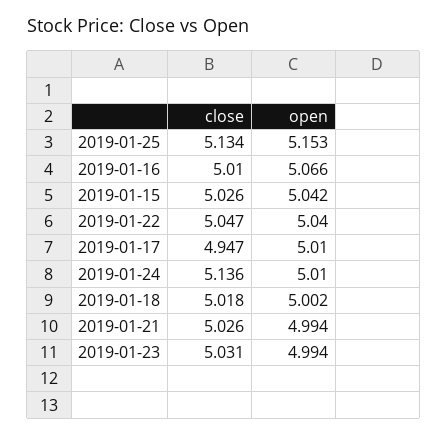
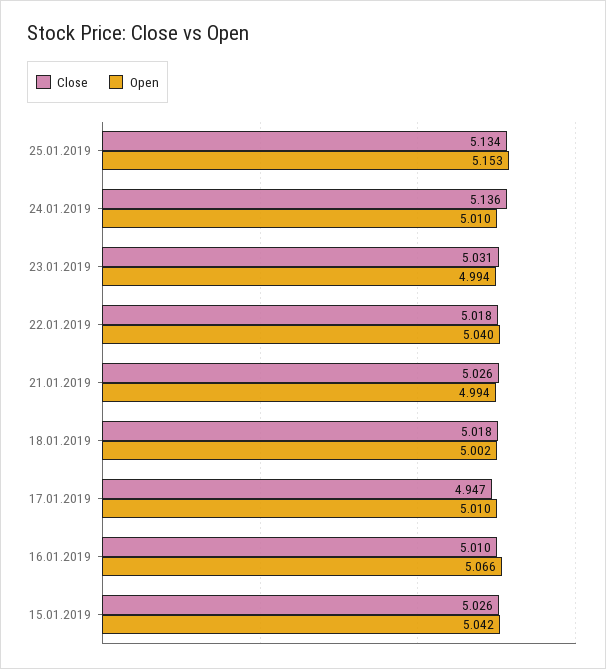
  {
    "close": {
      "2019-01-25": 5.134,
      "2019-01-16": 5.01,
      "2019-01-15": 5.026,
-     "2019-01-22": 5.047,
+     "2019-01-22": 5.018,
      "2019-01-17": 4.947,
      "2019-01-24": 5.136,
      "2019-01-18": 5.018,
      "2019-01-21": 5.026,
      "2019-01-23": 5.031
    },
    "open": {
      "2019-01-25": 5.153,
      "2019-01-16": 5.066,
      "2019-01-15": 5.042,
      "2019-01-22": 5.04,
      "2019-01-17": 5.01,
      "2019-01-24": 5.01,
      "2019-01-18": 5.002,
      "2019-01-21": 4.994,
      "2019-01-23": 4.994
    }
  }

